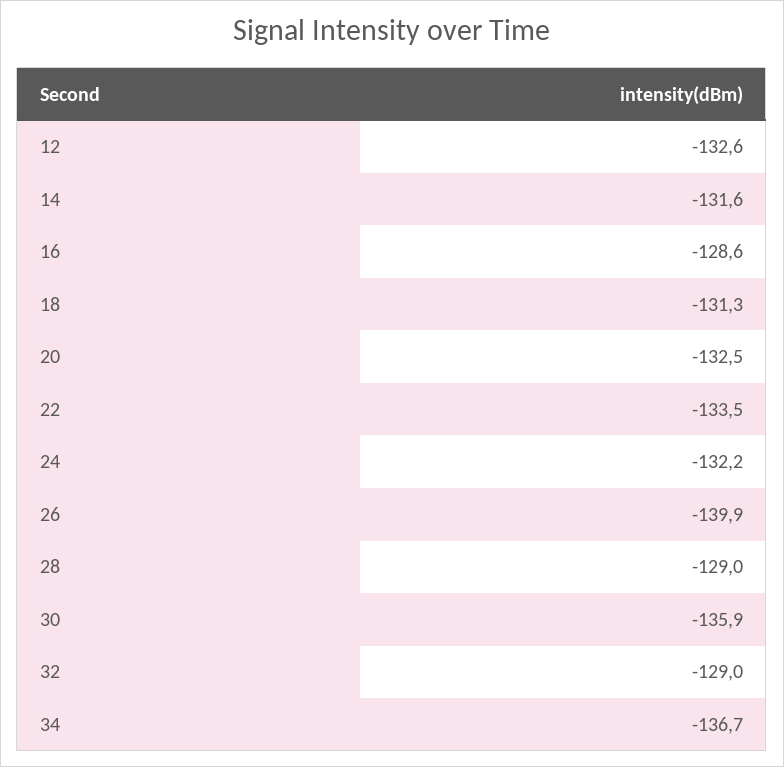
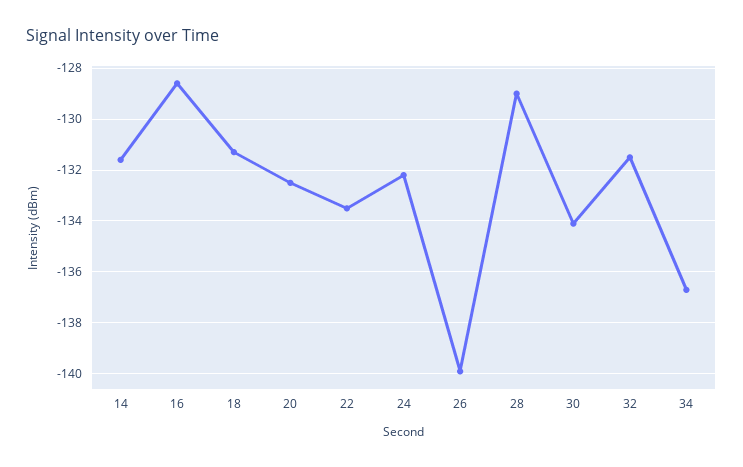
  {
-   "12": -132.6,
    "14": -131.6,
    "16": -128.6,
    "18": -131.3,
    "20": -132.5,
    "22": -133.5,
    "24": -132.2,
    "26": -139.9,
    "28": -129,
-   "30": -135.9,
+   "30": -134,
-   "32": -129,
+   "32": -131.5,
    "34": -136.7
  }

